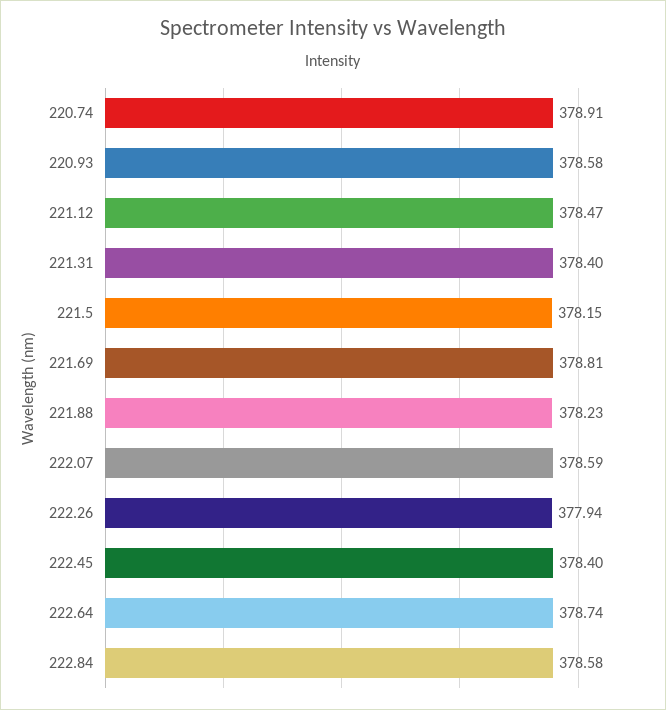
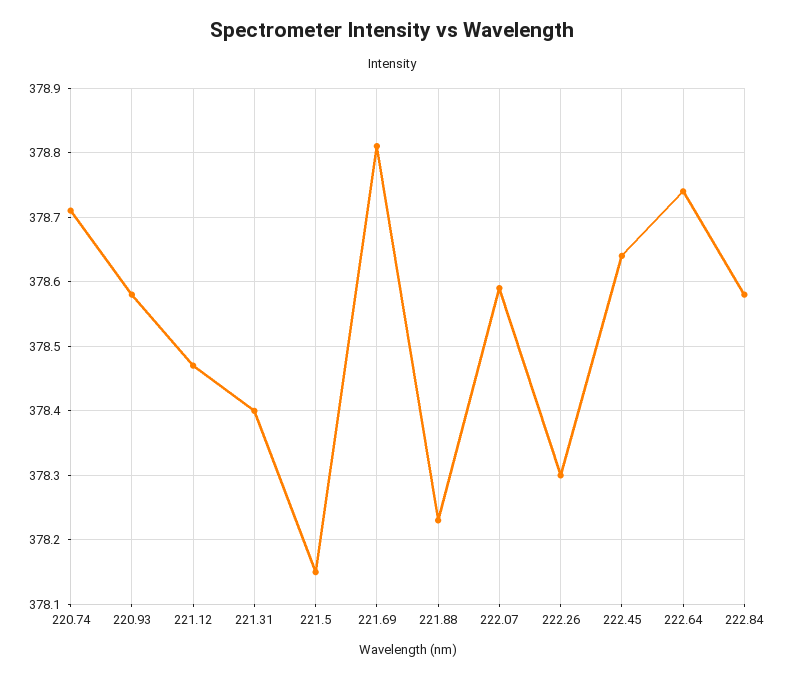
  {
-   "220.74": 378.91,
+   "220.74": 378.71,
    "220.93": 378.58,
    "221.12": 378.47,
    "221.31": 378.4,
    "221.5": 378.15,
    "221.69": 378.81,
    "221.88": 378.23,
    "222.07": 378.59,
-   "222.26": 377.94,
+   "222.26": 378.3,
-   "222.45": 378.4,
+   "222.45": 378.64,
    "222.64": 378.74,
    "222.84": 378.58
  }

